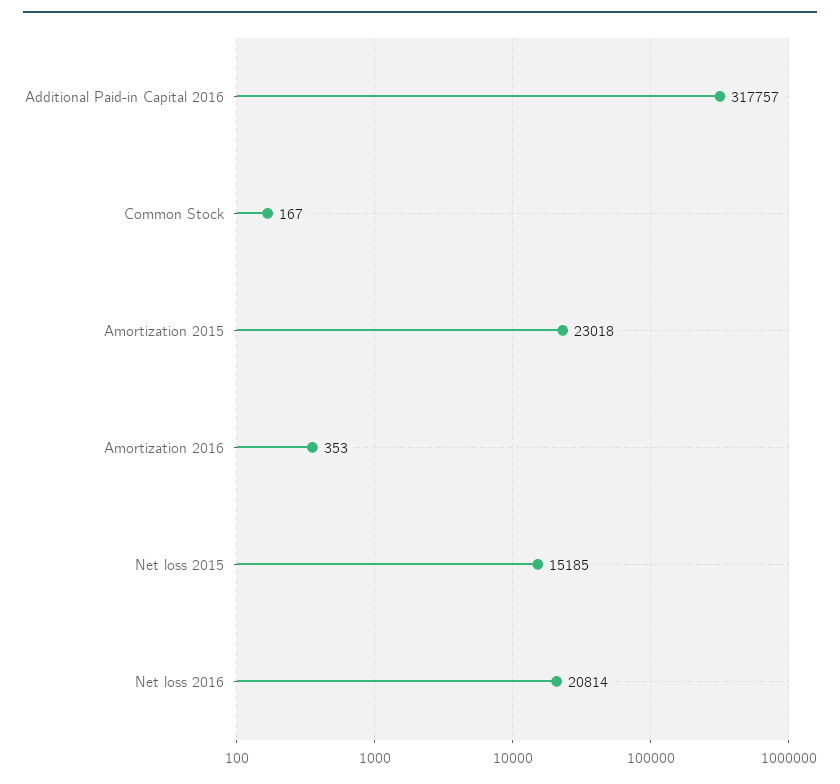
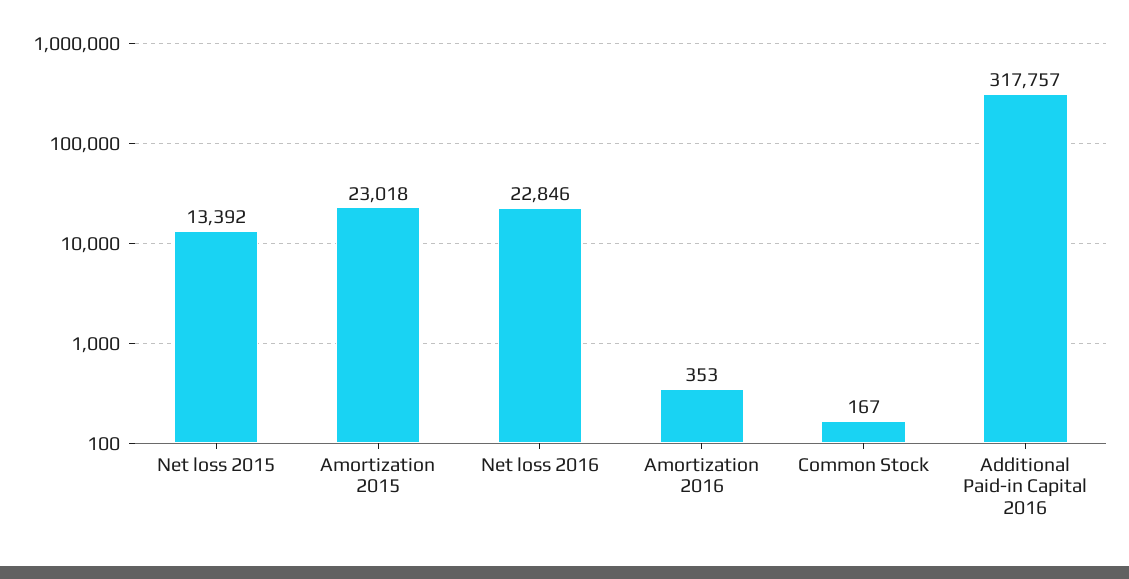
  {
    "Additional Paid-in Capital 2016": 317757,
    "Common Stock": 167,
    "Amortization 2015": 23018,
    "Amortization 2016": 353,
-   "Net loss 2015": 15185,
+   "Net loss 2015": 13392,
-   "Net loss 2016": 20814
+   "Net loss 2016": 22846
  }

